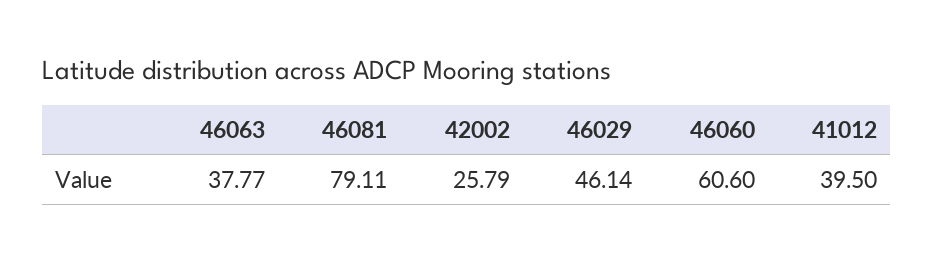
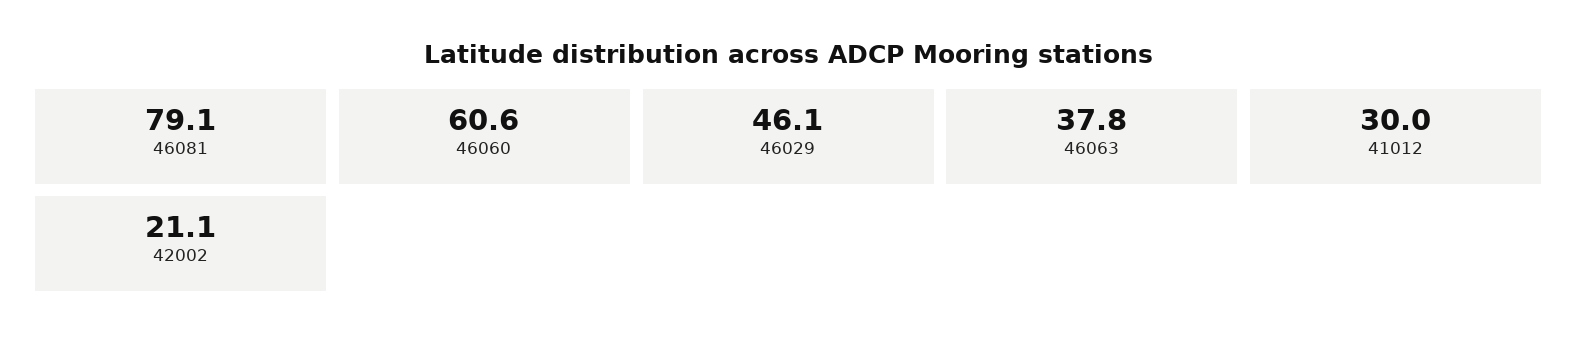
  {
    "46063": 37.77,
    "46081": 79.11,
-   "42002": 25.79,
+   "42002": 21.1,
    "46029": 46.14,
    "46060": 60.6,
-   "41012": 39.5
+   "41012": 30
  }

